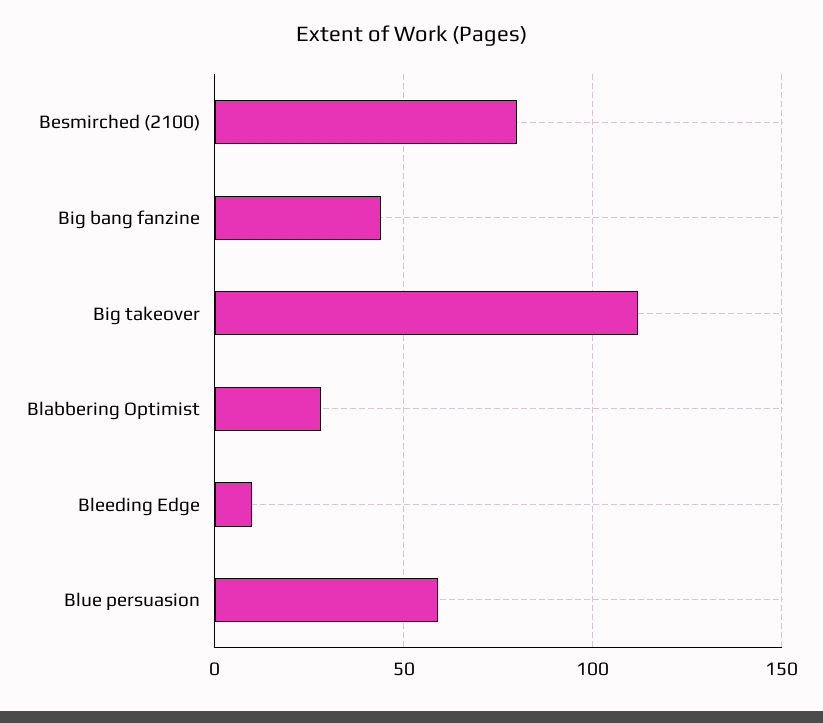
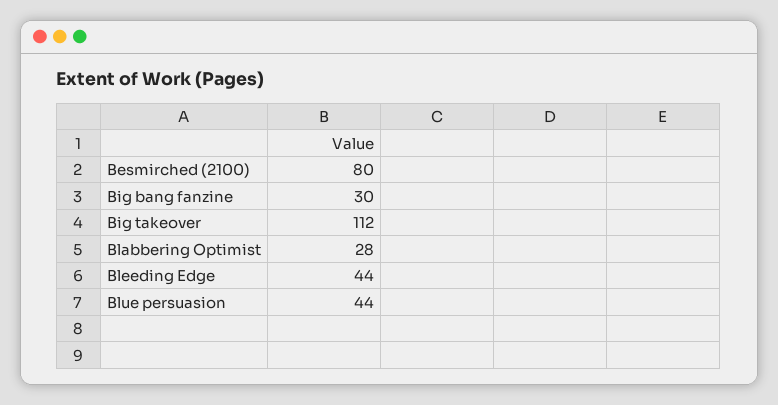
  {
    "Besmirched (2100)": 80,
-   "Big bang fanzine": 45,
+   "Big bang fanzine": 30,
    "Big takeover": 112,
    "Blabbering Optimist": 28,
-   "Bleeding Edge": 10,
+   "Bleeding Edge": 44,
-   "Blue persuasion": 60
+   "Blue persuasion": 44
  }

